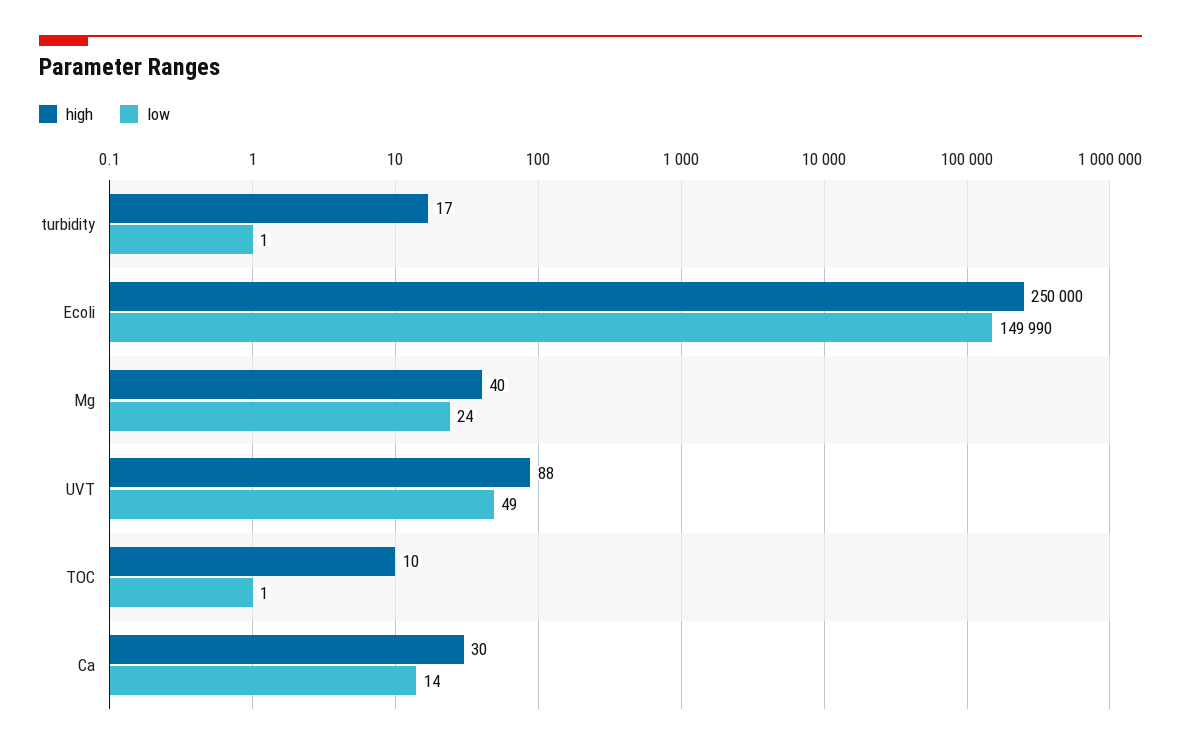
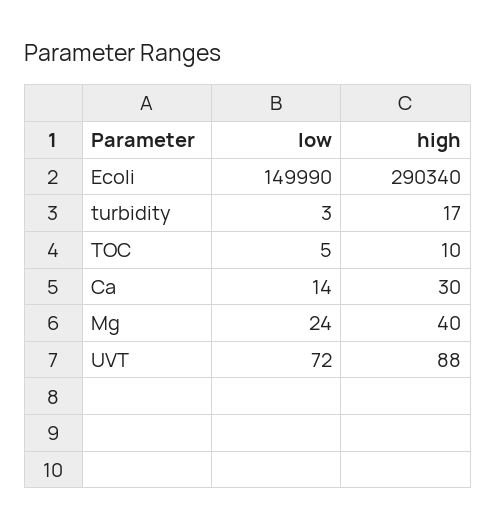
  {
    "high": {
      "turbidity": 17,
-     "Ecoli": 250000,
+     "Ecoli": 290340,
      "Mg": 40,
      "UVT": 88,
      "TOC": 10,
      "Ca": 30
    },
    "low": {
-     "turbidity": 1,
+     "turbidity": 3,
      "Ecoli": 149990,
      "Mg": 24,
-     "UVT": 49,
+     "UVT": 72,
-     "TOC": 1,
+     "TOC": 5,
      "Ca": 14
    }
  }

